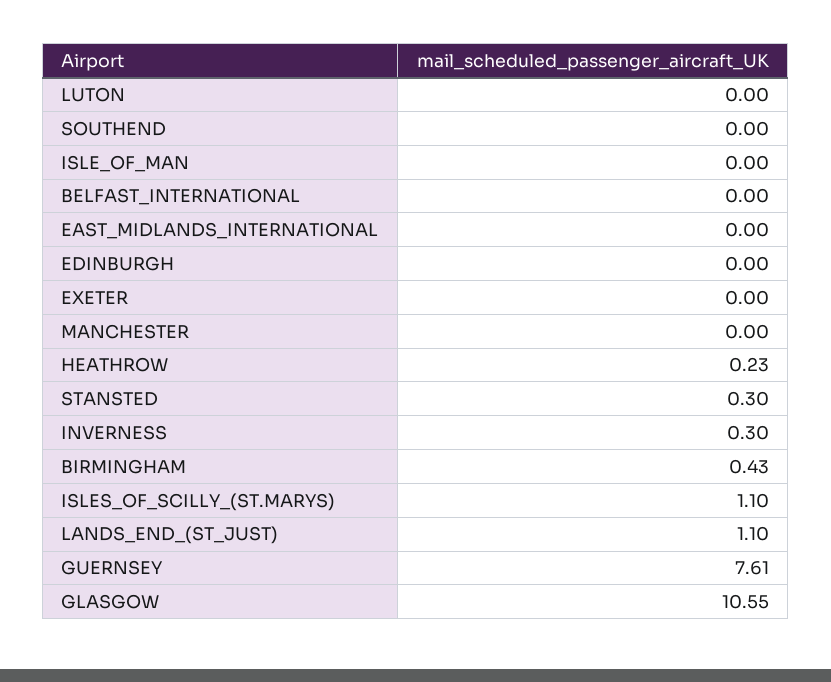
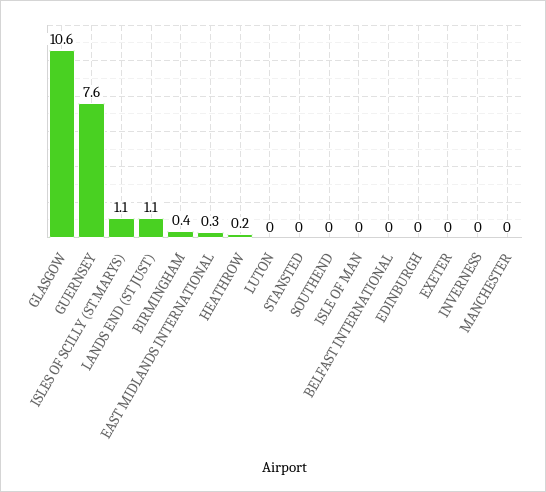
  {
    "LUTON": 0,
    "SOUTHEND": 0,
    "ISLE_OF_MAN": 0,
    "BELFAST_INTERNATIONAL": 0,
-   "EAST_MIDLANDS_INTERNATIONAL": 0,
+   "EAST_MIDLANDS_INTERNATIONAL": 0.3,
    "EDINBURGH": 0,
    "EXETER": 0,
    "MANCHESTER": 0,
    "HEATHROW": 0.23,
-   "STANSTED": 0.3,
+   "STANSTED": 0,
-   "INVERNESS": 0.3,
+   "INVERNESS": 0,
    "BIRMINGHAM": 0.43,
    "ISLES_OF_SCILLY_(ST.MARYS)": 1.1,
    "LANDS_END_(ST_JUST)": 1.1,
    "GUERNSEY": 7.61,
    "GLASGOW": 10.55
  }

